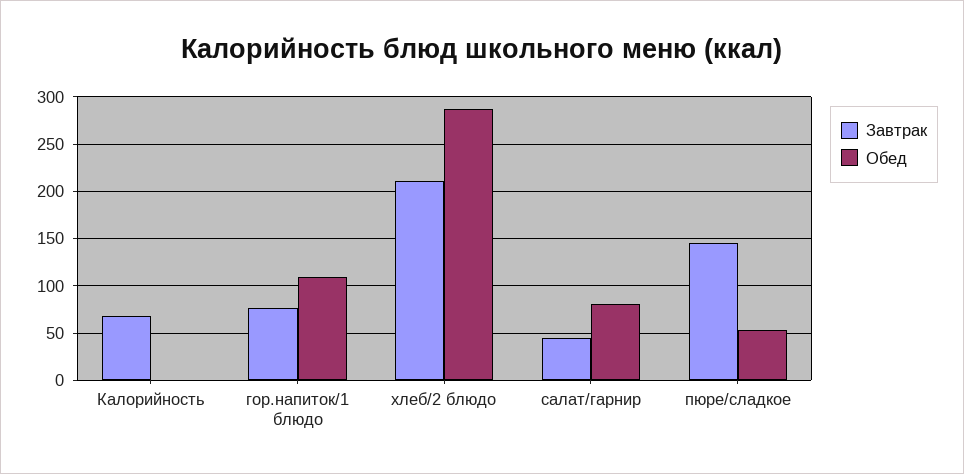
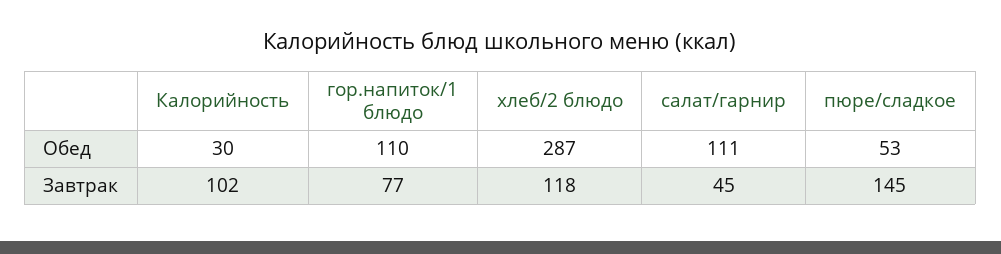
  {
    "Завтрак": {
-     "Калорийность": 70,
+     "Калорийность": 102,
      "гор.напиток/1 блюдо": 77,
-     "хлеб/2 блюдо": 210,
+     "хлеб/2 блюдо": 118,
      "салат/гарнир": 45,
      "пюре/сладкое": 145
    },
    "Обед": {
-     "Калорийность": 0,
+     "Калорийность": 30,
      "гор.напиток/1 блюдо": 110,
      "хлеб/2 блюдо": 287,
-     "салат/гарнир": 80,
+     "салат/гарнир": 111,
      "пюре/сладкое": 53
    }
  }

